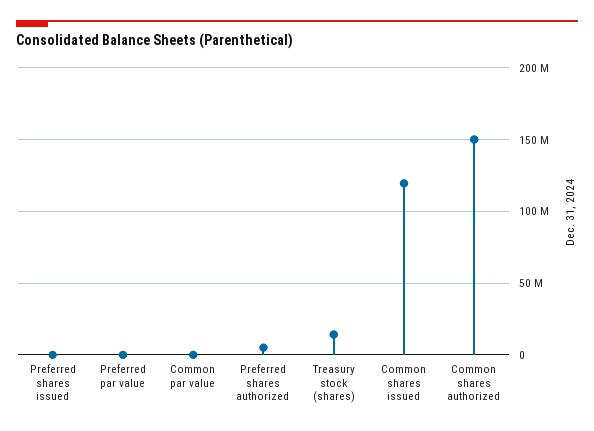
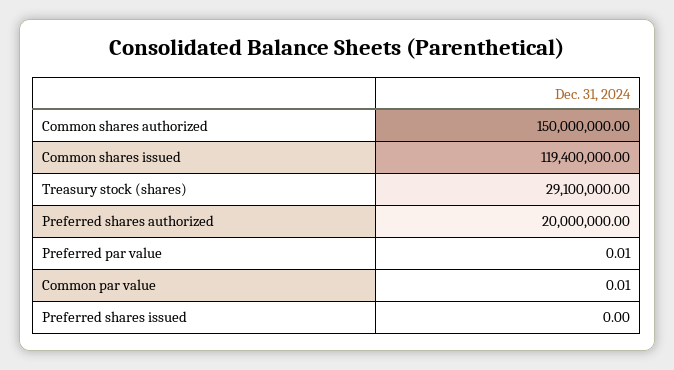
  {
    "Preferred shares issued": 0,
    "Preferred par value": 0.01,
    "Common par value": 0.01,
-   "Preferred shares authorized": 5000000,
+   "Preferred shares authorized": 20000000,
-   "Treasury stock (shares)": 15000000,
+   "Treasury stock (shares)": 29100000,
    "Common shares issued": 119400000,
    "Common shares authorized": 150000000
  }

